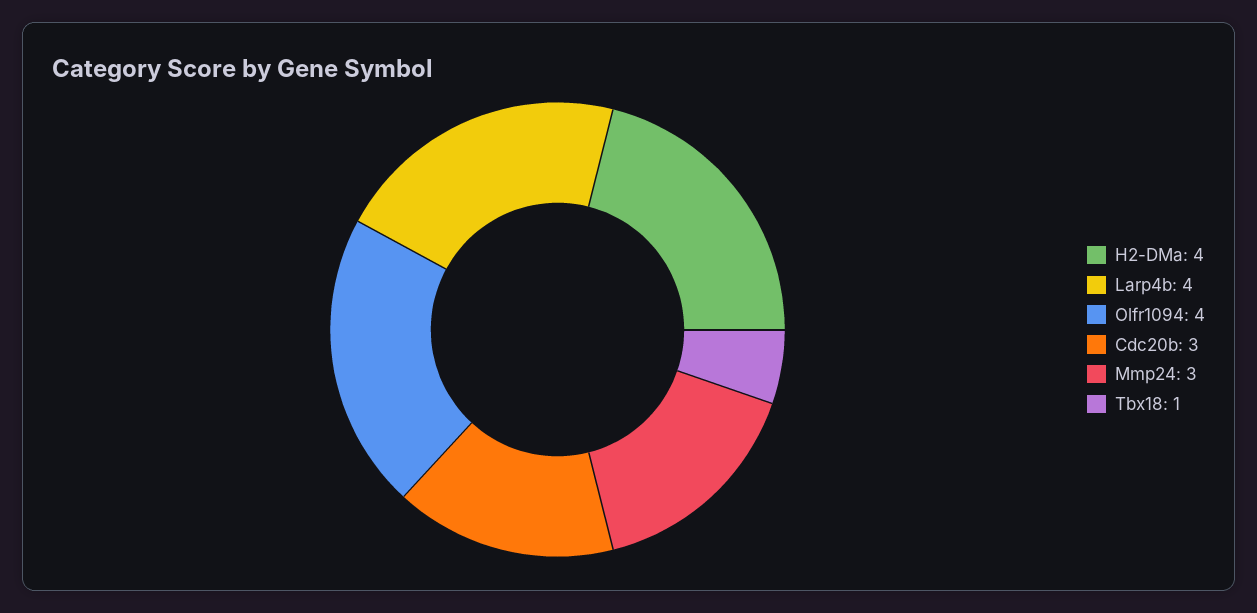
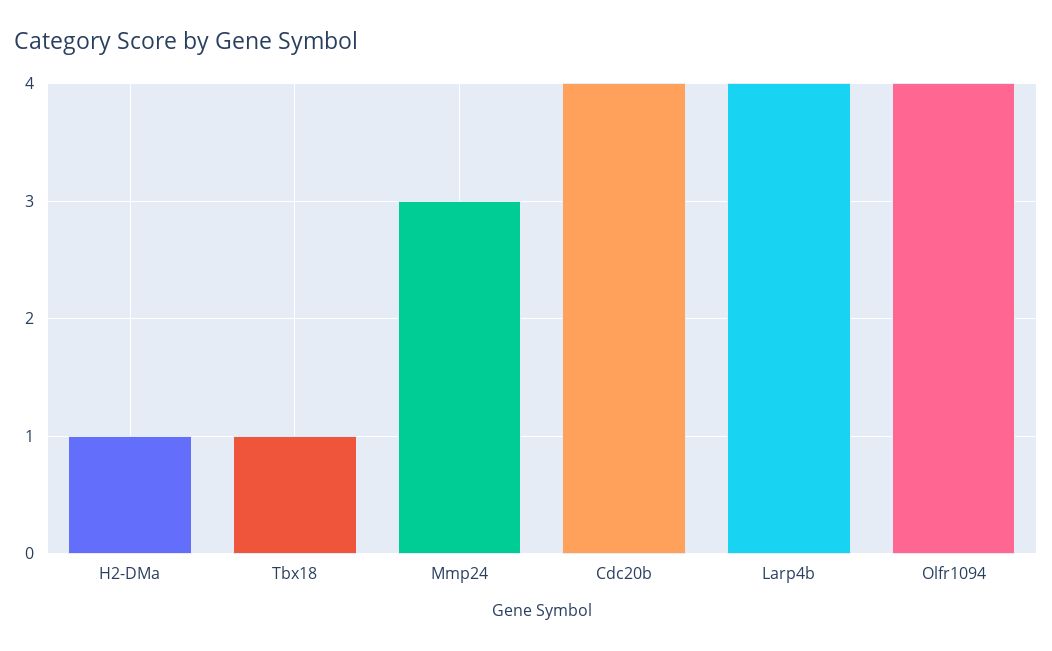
  {
-   "H2-DMa": 4,
+   "H2-DMa": 1,
    "Larp4b": 4,
    "Olfr1094": 4,
-   "Cdc20b": 3,
+   "Cdc20b": 4,
    "Mmp24": 3,
    "Tbx18": 1
  }

